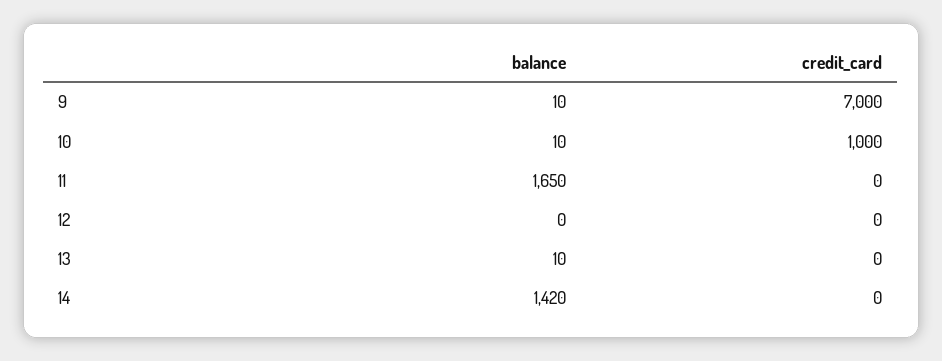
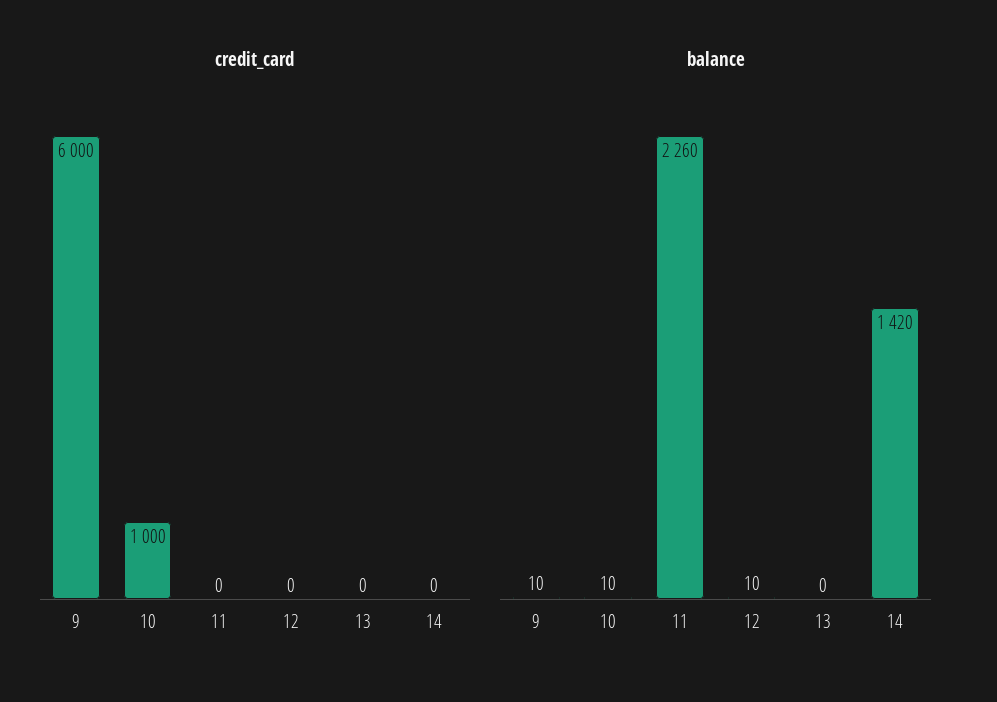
  {
    "balance": {
      "9": 10,
      "10": 10,
-     "11": 1650,
+     "11": 2260,
-     "12": 0,
+     "12": 10,
-     "13": 10,
+     "13": 0,
      "14": 1420
    },
    "credit_card": {
-     "9": 7000,
+     "9": 6000,
      "10": 1000,
      "11": 0,
      "12": 0,
      "13": 0,
      "14": 0
    }
  }

